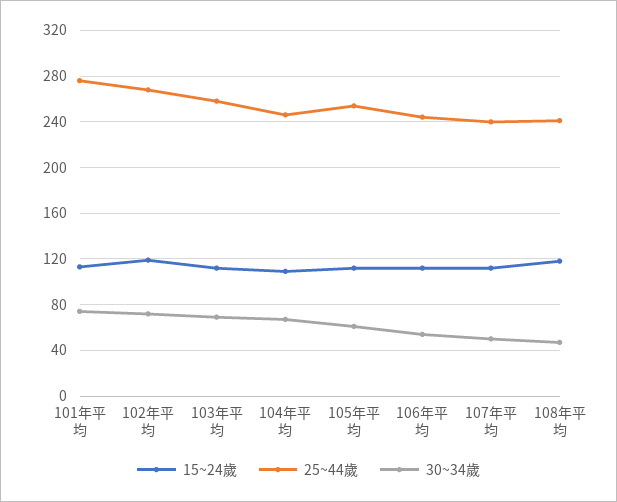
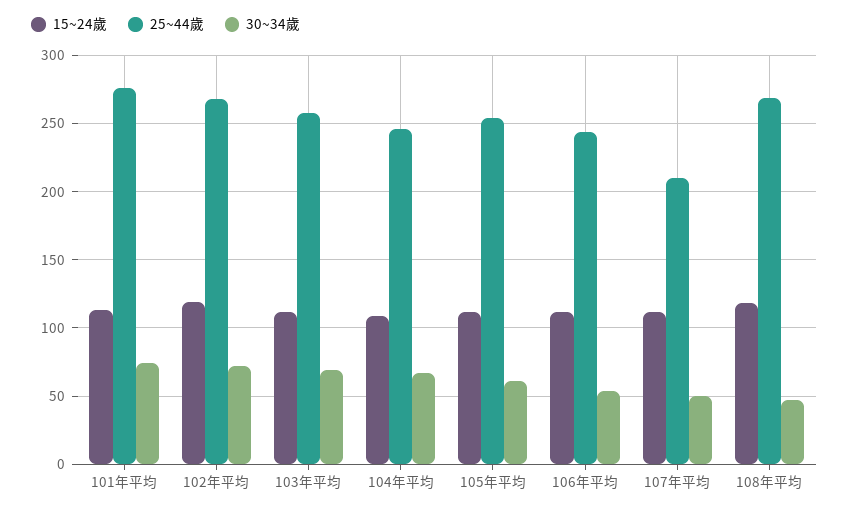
  {
    "15~24歲": {
      "101年平均": 115,
      "102年平均": 120,
      "103年平均": 110,
      "104年平均": 110,
      "105年平均": 110,
      "106年平均": 110,
      "107年平均": 110,
      "108年平均": 120
    },
    "25~44歲": {
      "101年平均": 275,
      "102年平均": 270,
      "103年平均": 260,
      "104年平均": 245,
      "105年平均": 255,
      "106年平均": 245,
-     "107年平均": 240,
+     "107年平均": 210,
-     "108年平均": 240
+     "108年平均": 270
    },
    "30~34歲": {
      "101年平均": 75,
      "102年平均": 70,
      "103年平均": 70,
      "104年平均": 65,
      "105年平均": 60,
      "106年平均": 55,
      "107年平均": 50,
      "108年平均": 45
    }
  }

